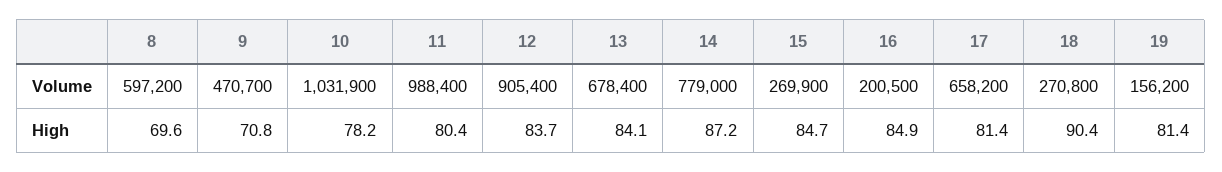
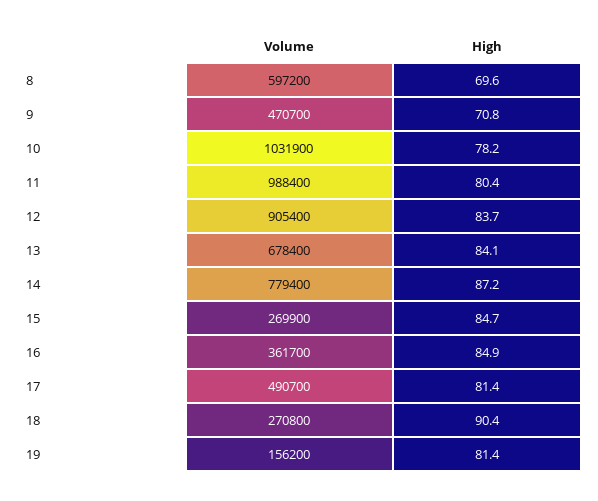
  {
    "8": {
      "Volume": 597200,
      "High": 69.6
    },
    "9": {
      "Volume": 470700,
      "High": 70.8
    },
    "10": {
      "Volume": 1031900,
      "High": 78.2
    },
    "11": {
      "Volume": 988400,
      "High": 80.4
    },
    "12": {
      "Volume": 905400,
      "High": 83.7
    },
    "13": {
      "Volume": 678400,
      "High": 84.1
    },
    "14": {
-     "Volume": 779000,
+     "Volume": 779400,
      "High": 87.2
    },
    "15": {
      "Volume": 269900,
      "High": 84.7
    },
    "16": {
-     "Volume": 200500,
+     "Volume": 361700,
      "High": 84.9
    },
    "17": {
-     "Volume": 658200,
+     "Volume": 490700,
      "High": 81.4
    },
    "18": {
      "Volume": 270800,
      "High": 90.4
    },
    "19": {
      "Volume": 156200,
      "High": 81.4
    }
  }

